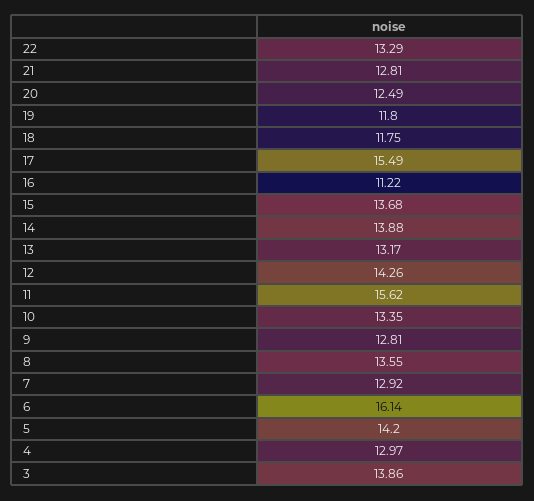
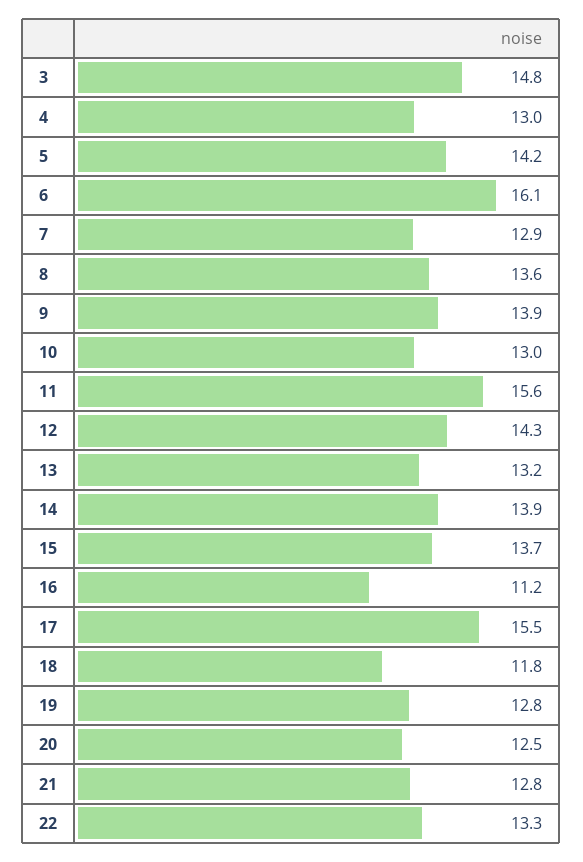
  {
    "22": 13.29,
    "21": 12.81,
    "20": 12.49,
-   "19": 11.8,
+   "19": 12.8,
    "18": 11.75,
    "17": 15.49,
    "16": 11.22,
    "15": 13.68,
    "14": 13.88,
    "13": 13.17,
    "12": 14.26,
    "11": 15.62,
-   "10": 13.35,
+   "10": 13,
-   "9": 12.81,
+   "9": 13.9,
    "8": 13.55,
    "7": 12.92,
    "6": 16.14,
    "5": 14.2,
    "4": 12.97,
-   "3": 13.86
+   "3": 14.8
  }

